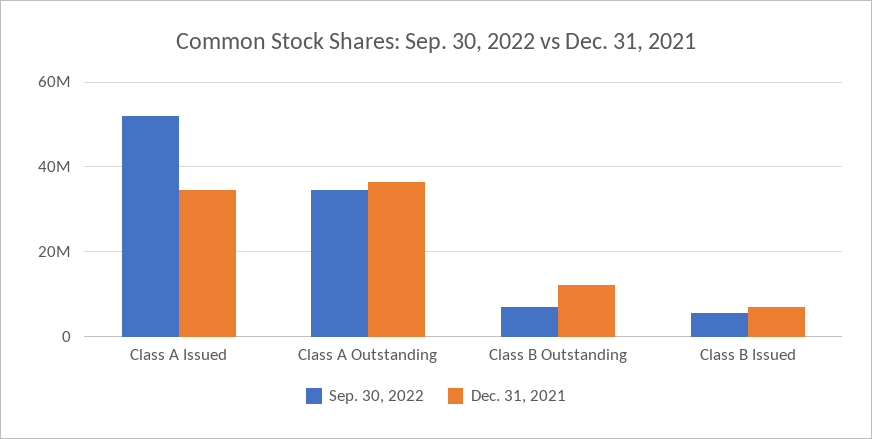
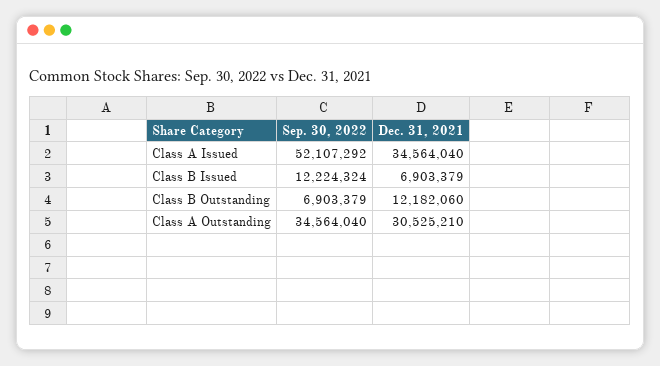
  {
    "Sep. 30, 2022": {
      "Class A Issued": 52107292,
      "Class A Outstanding": 34564040,
      "Class B Outstanding": 6903379,
-     "Class B Issued": 6000000
+     "Class B Issued": 12224324
    },
    "Dec. 31, 2021": {
      "Class A Issued": 34564040,
-     "Class A Outstanding": 36000000,
+     "Class A Outstanding": 30525210,
      "Class B Outstanding": 12182060,
      "Class B Issued": 6903379
    }
  }

